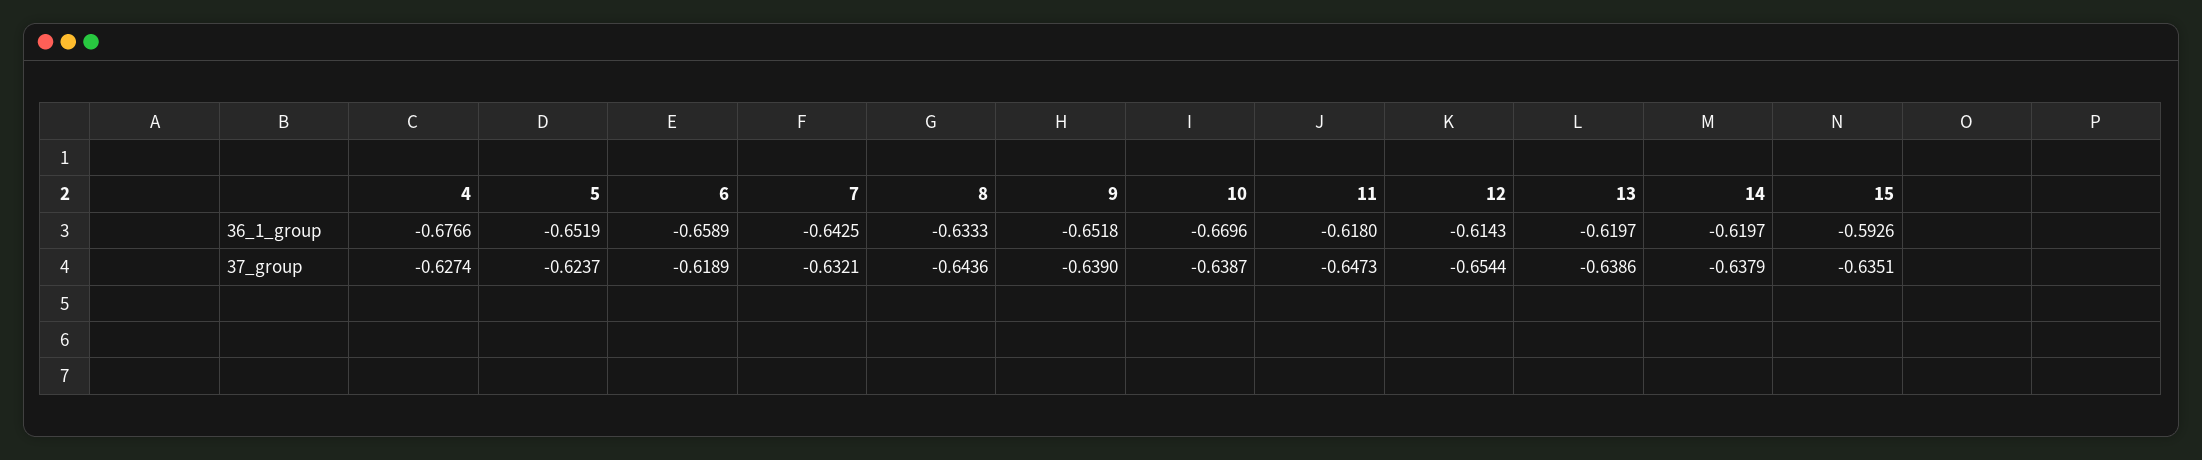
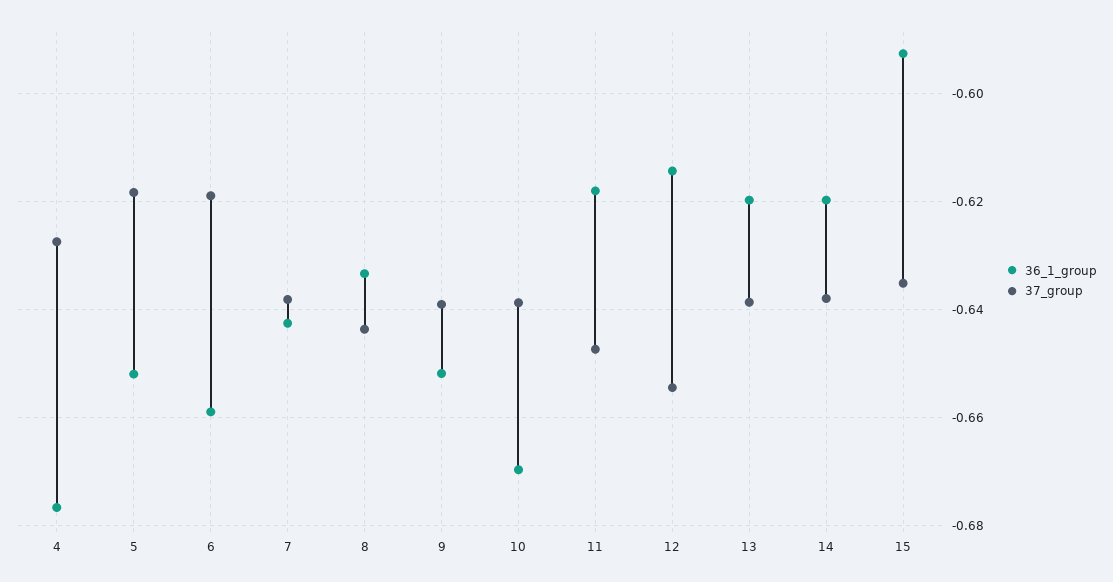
  {
    "36_1_group": {
      "4": -0.6766,
      "5": -0.6519,
      "6": -0.6589,
      "7": -0.6425,
      "8": -0.6333,
      "9": -0.6518,
      "10": -0.6696,
      "11": -0.618,
      "12": -0.6143,
      "13": -0.6197,
      "14": -0.6197,
      "15": -0.5926
    },
    "37_group": {
      "4": -0.6274,
-     "5": -0.6237,
+     "5": -0.618,
      "6": -0.6189,
-     "7": -0.6321,
+     "7": -0.638,
      "8": -0.6436,
      "9": -0.639,
      "10": -0.6387,
      "11": -0.6473,
      "12": -0.6544,
      "13": -0.6386,
      "14": -0.6379,
      "15": -0.6351
    }
  }

